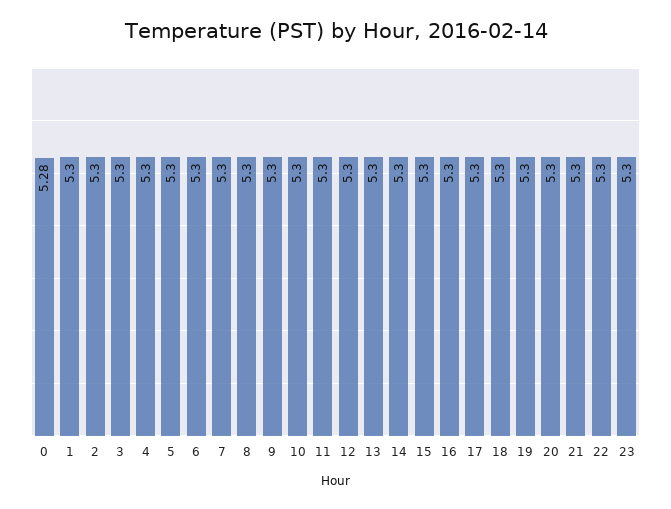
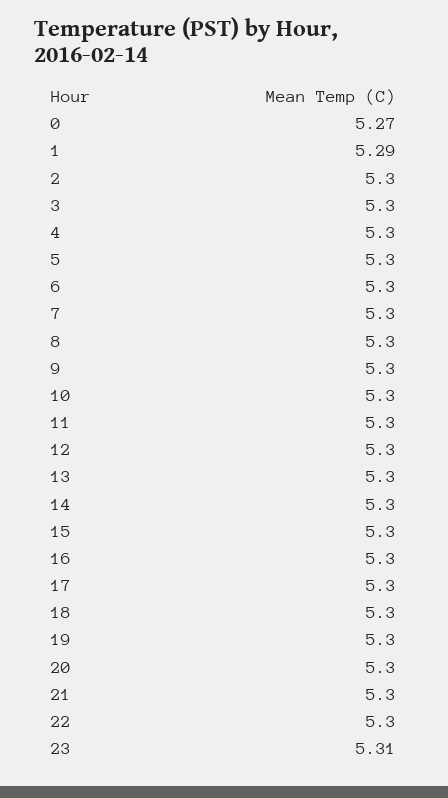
  {
-   "0": 5.28,
+   "0": 5.27,
-   "1": 5.3,
+   "1": 5.29,
    "2": 5.3,
    "3": 5.3,
    "4": 5.3,
    "5": 5.3,
    "6": 5.3,
    "7": 5.3,
    "8": 5.3,
    "9": 5.3,
    "10": 5.3,
    "11": 5.3,
    "12": 5.3,
    "13": 5.3,
    "14": 5.3,
    "15": 5.3,
    "16": 5.3,
    "17": 5.3,
    "18": 5.3,
    "19": 5.3,
    "20": 5.3,
    "21": 5.3,
    "22": 5.3,
-   "23": 5.3
+   "23": 5.31
  }

